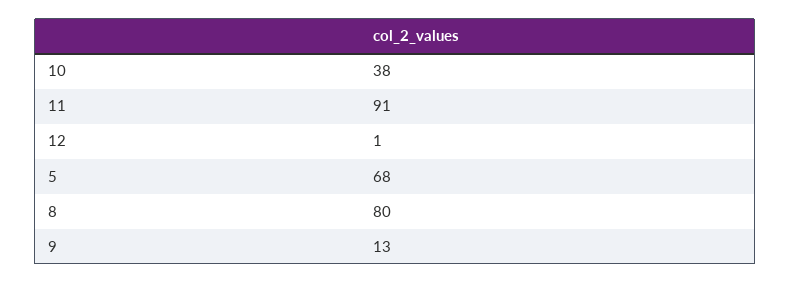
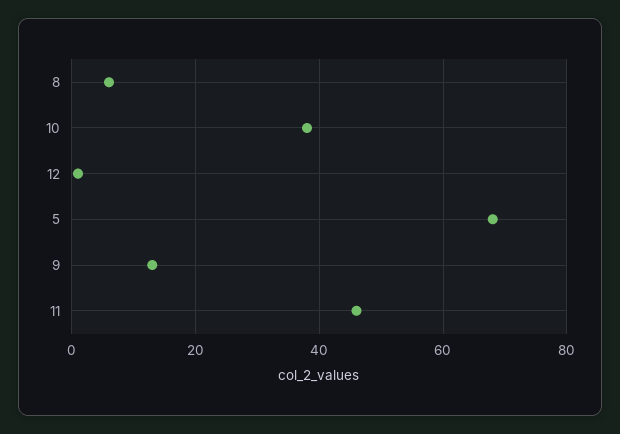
  {
    "10": 38,
-   "11": 91,
+   "11": 45,
    "12": 1,
    "5": 68,
-   "8": 80,
+   "8": 5,
    "9": 13
  }

